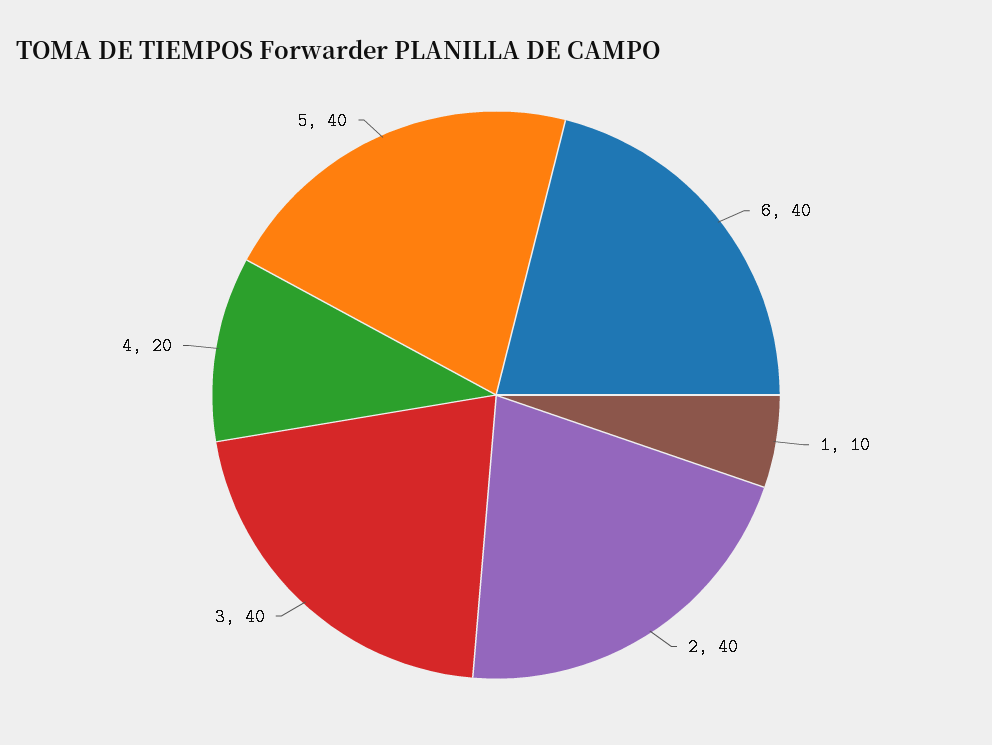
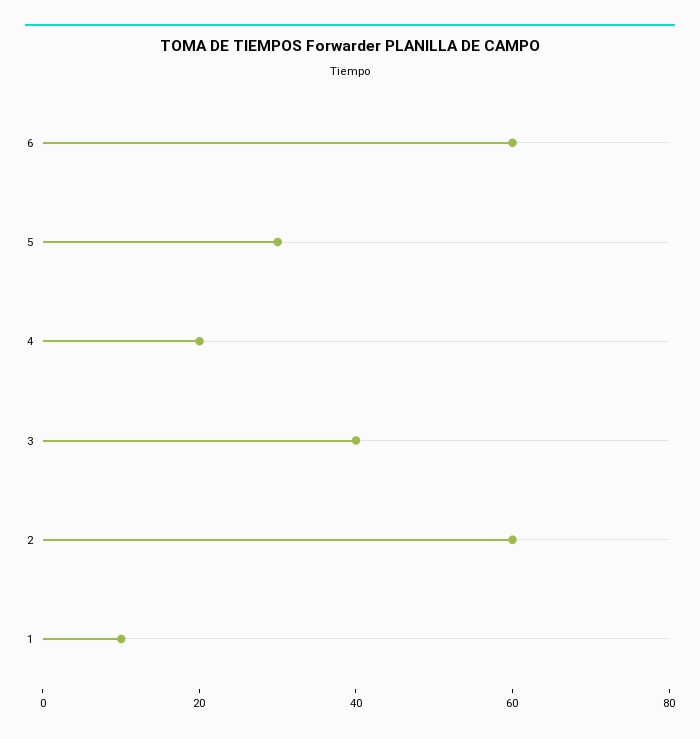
  {
-   "6": 40,
+   "6": 60,
    "1": 10,
-   "2": 40,
+   "2": 60,
    "3": 40,
    "4": 20,
-   "5": 40
+   "5": 30
  }

